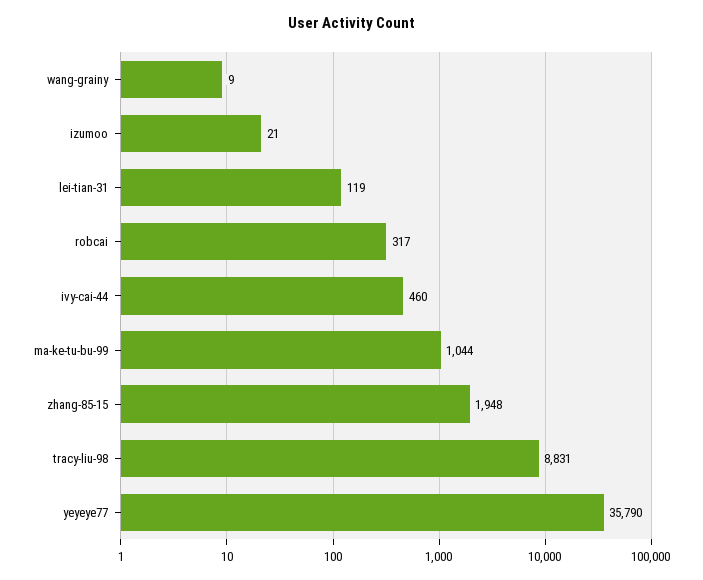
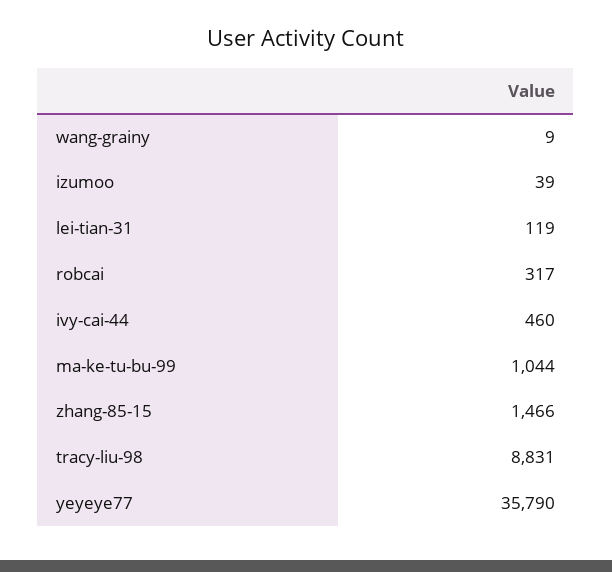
  {
    "wang-grainy": 9,
-   "izumoo": 21,
+   "izumoo": 39,
    "lei-tian-31": 119,
    "robcai": 317,
    "ivy-cai-44": 460,
    "ma-ke-tu-bu-99": 1044,
-   "zhang-85-15": 1948,
+   "zhang-85-15": 1466,
    "tracy-liu-98": 8831,
    "yeyeye77": 35790
  }

